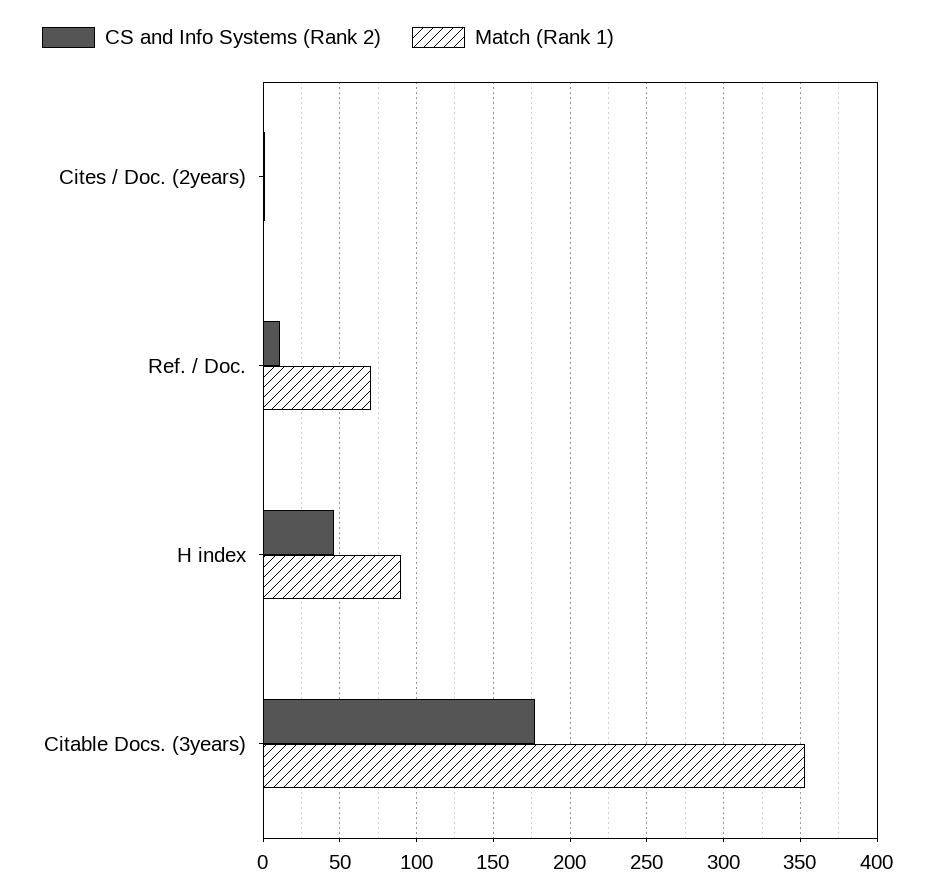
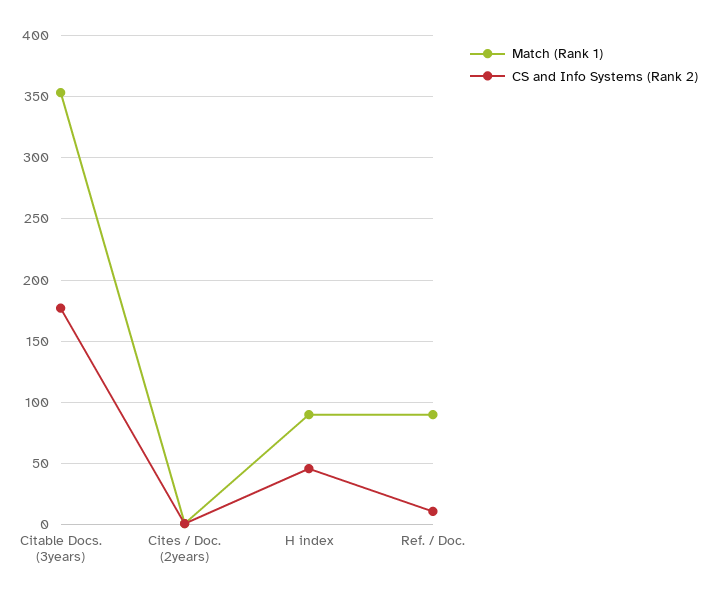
  {
    "CS and Info Systems (Rank 2)": {
      "Cites / Doc. (2years)": 0,
      "Ref. / Doc.": 10,
      "H index": 45,
      "Citable Docs. (3years)": 175
    },
    "Match (Rank 1)": {
      "Cites / Doc. (2years)": 0,
-     "Ref. / Doc.": 70,
+     "Ref. / Doc.": 90,
      "H index": 90,
      "Citable Docs. (3years)": 355
    }
  }

